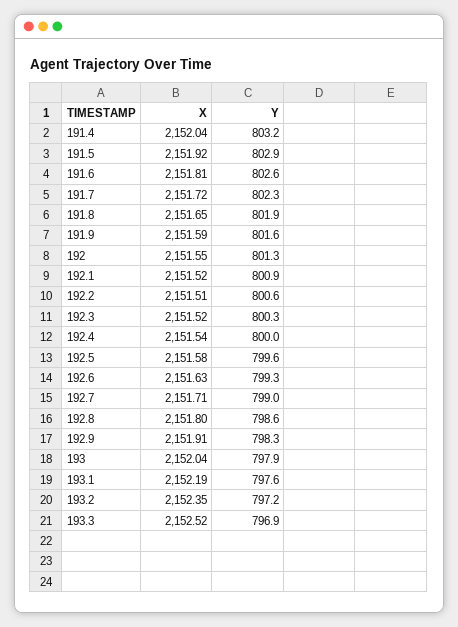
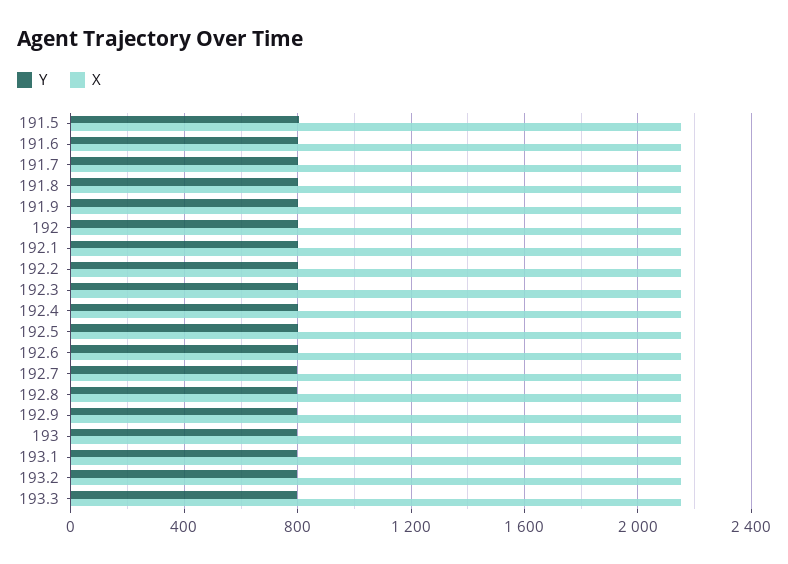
  {
    "X": {
-     "191.4": 2152.04,
      "191.5": 2151.92,
      "191.6": 2151.81,
      "191.7": 2151.72,
      "191.8": 2151.65,
      "191.9": 2151.59,
      "192": 2151.55,
      "192.1": 2151.52,
      "192.2": 2151.51,
      "192.3": 2151.52,
      "192.4": 2151.54,
      "192.5": 2151.58,
      "192.6": 2151.63,
      "192.7": 2151.71,
      "192.8": 2151.8,
      "192.9": 2151.91,
      "193": 2152.04,
      "193.1": 2152.19,
      "193.2": 2152.35,
      "193.3": 2152.52
    },
    "Y": {
-     "191.4": 803.2,
      "191.5": 802.9,
      "191.6": 802.6,
      "191.7": 802.3,
      "191.8": 801.9,
      "191.9": 801.6,
      "192": 801.3,
      "192.1": 800.9,
      "192.2": 800.6,
      "192.3": 800.3,
      "192.4": 800,
      "192.5": 799.6,
      "192.6": 799.3,
      "192.7": 799,
      "192.8": 798.6,
      "192.9": 798.3,
      "193": 797.9,
      "193.1": 797.6,
      "193.2": 797.2,
      "193.3": 796.9
    }
  }

